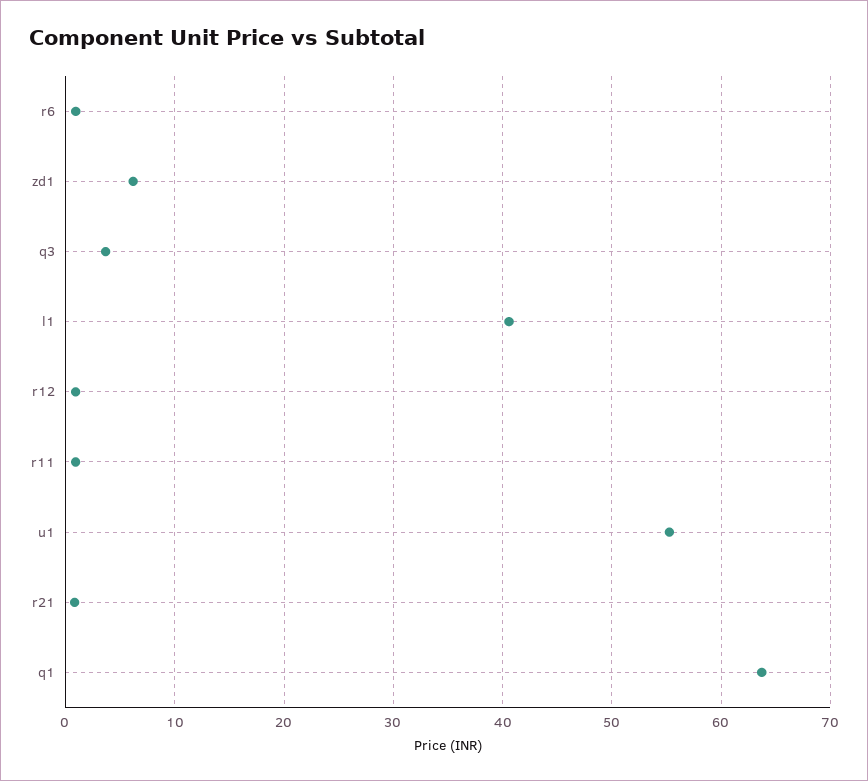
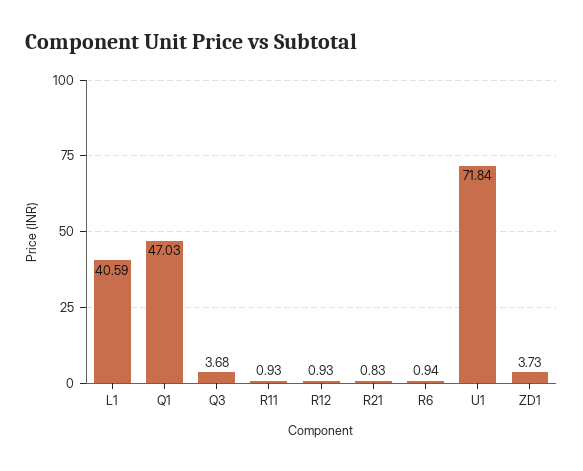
  {
    "r6": 0.94,
-   "zd1": 6,
+   "zd1": 3.73,
    "q3": 3.68,
    "l1": 40.59,
    "r12": 0.93,
    "r11": 0.93,
-   "u1": 55,
+   "u1": 71.84,
    "r21": 0.83,
-   "q1": 64
+   "q1": 47.03
  }

